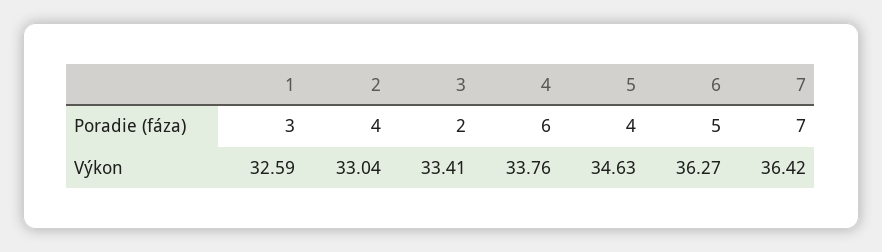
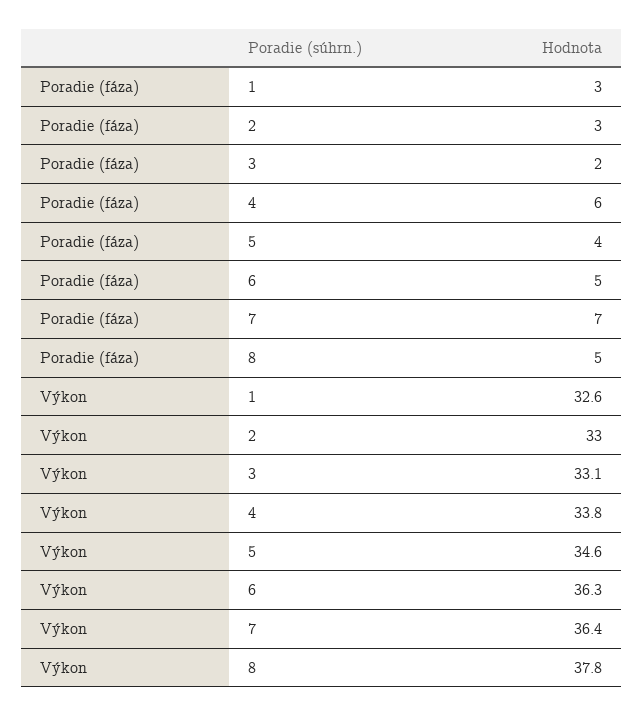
  {
    "1": {
      "Poradie (fáza)": 3,
      "Výkon": 32.59
    },
    "2": {
-     "Poradie (fáza)": 4,
+     "Poradie (fáza)": 3,
      "Výkon": 33.04
    },
    "3": {
      "Poradie (fáza)": 2,
-     "Výkon": 33.41
+     "Výkon": 33.1
    },
    "4": {
      "Poradie (fáza)": 6,
      "Výkon": 33.76
    },
    "5": {
      "Poradie (fáza)": 4,
      "Výkon": 34.63
    },
    "6": {
      "Poradie (fáza)": 5,
      "Výkon": 36.27
    },
    "7": {
      "Poradie (fáza)": 7,
      "Výkon": 36.42
-   }
+   },
+   "8": {
+     "Poradie (fáza)": 5,
+     "Výkon": 37.8
+   }
  }

